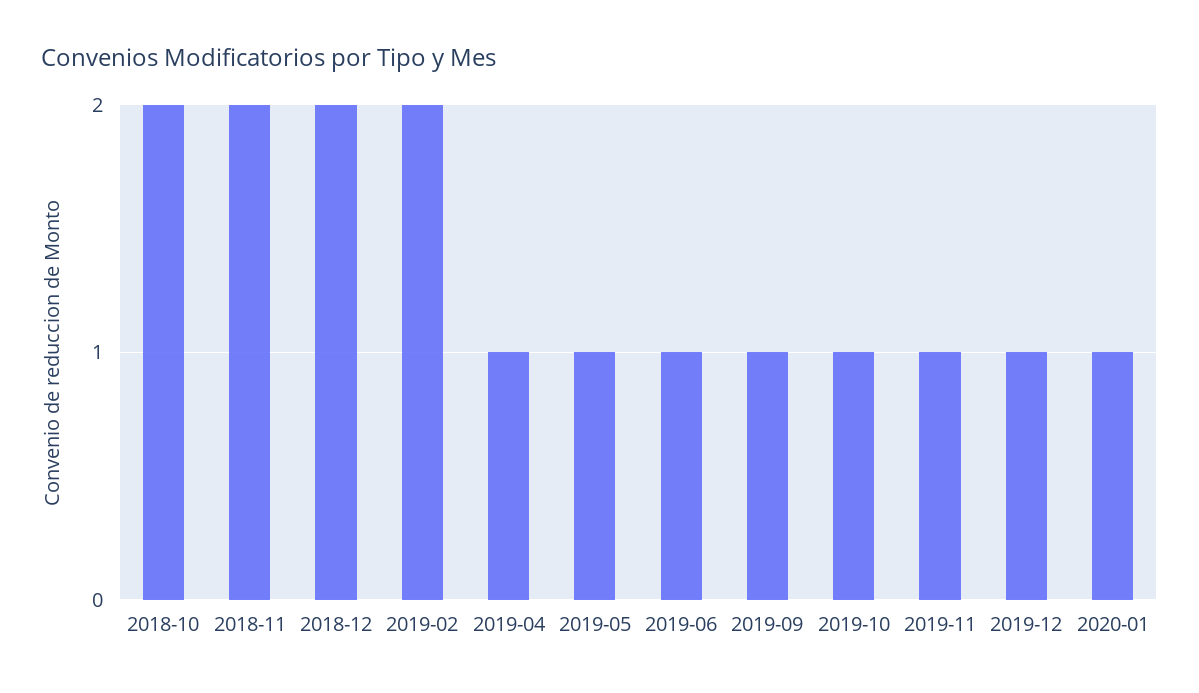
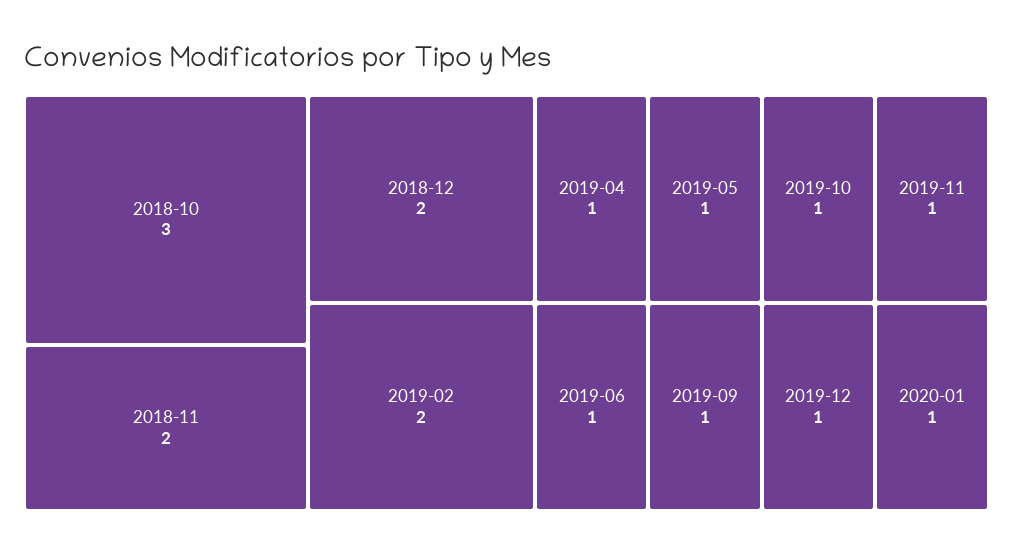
  {
-   "2018-10": 2,
+   "2018-10": 3,
    "2018-11": 2,
    "2018-12": 2,
    "2019-02": 2,
    "2019-04": 1,
    "2019-05": 1,
    "2019-06": 1,
    "2019-09": 1,
    "2019-10": 1,
    "2019-11": 1,
    "2019-12": 1,
    "2020-01": 1
  }

